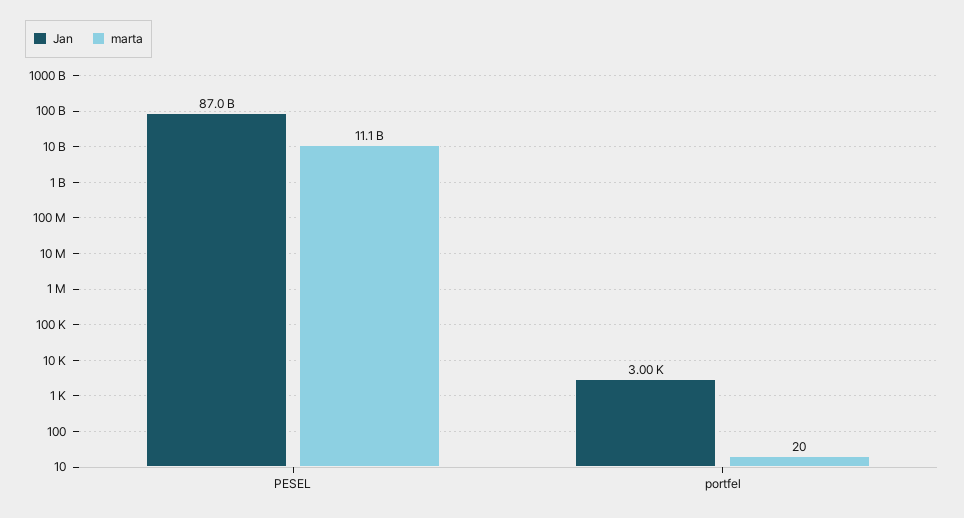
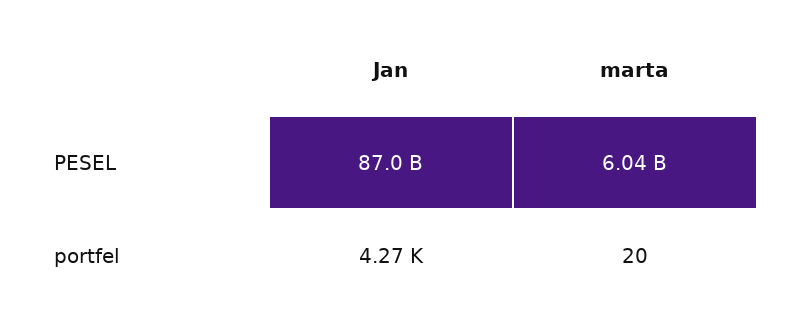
  {
    "Jan": {
      "PESEL": 87000000000,
-     "portfel": 3000
+     "portfel": 4270
    },
    "marta": {
-     "PESEL": 11100000000,
+     "PESEL": 6040000000,
      "portfel": 20
    }
  }

